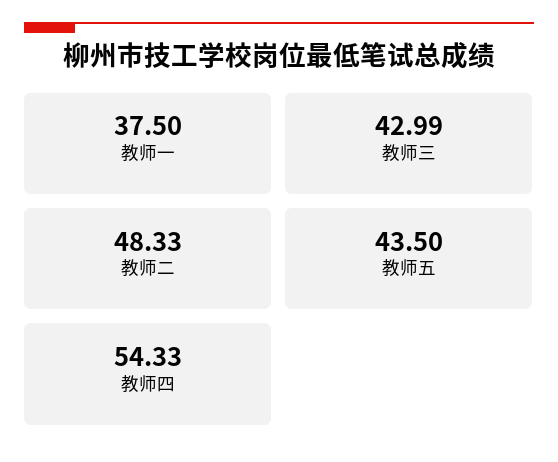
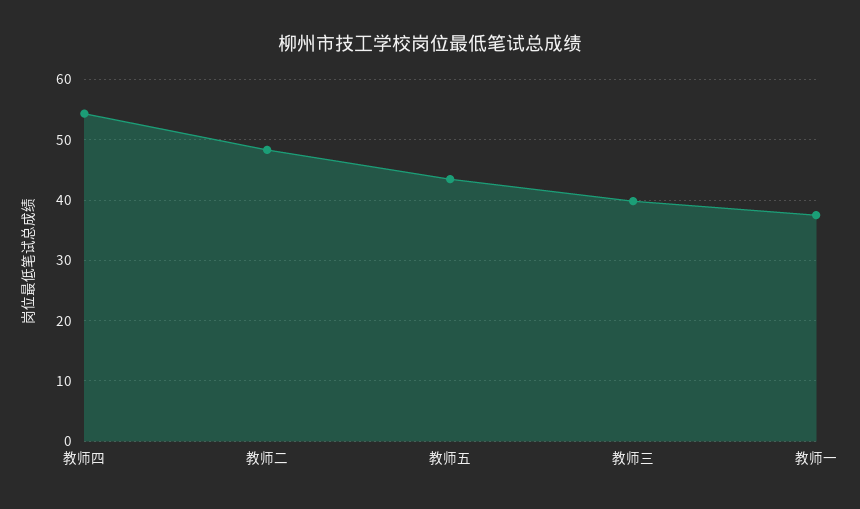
  {
    "教师一": 37.5,
-   "教师三": 42.99,
+   "教师三": 40,
    "教师二": 48.33,
    "教师五": 43.5,
    "教师四": 54.33
  }

